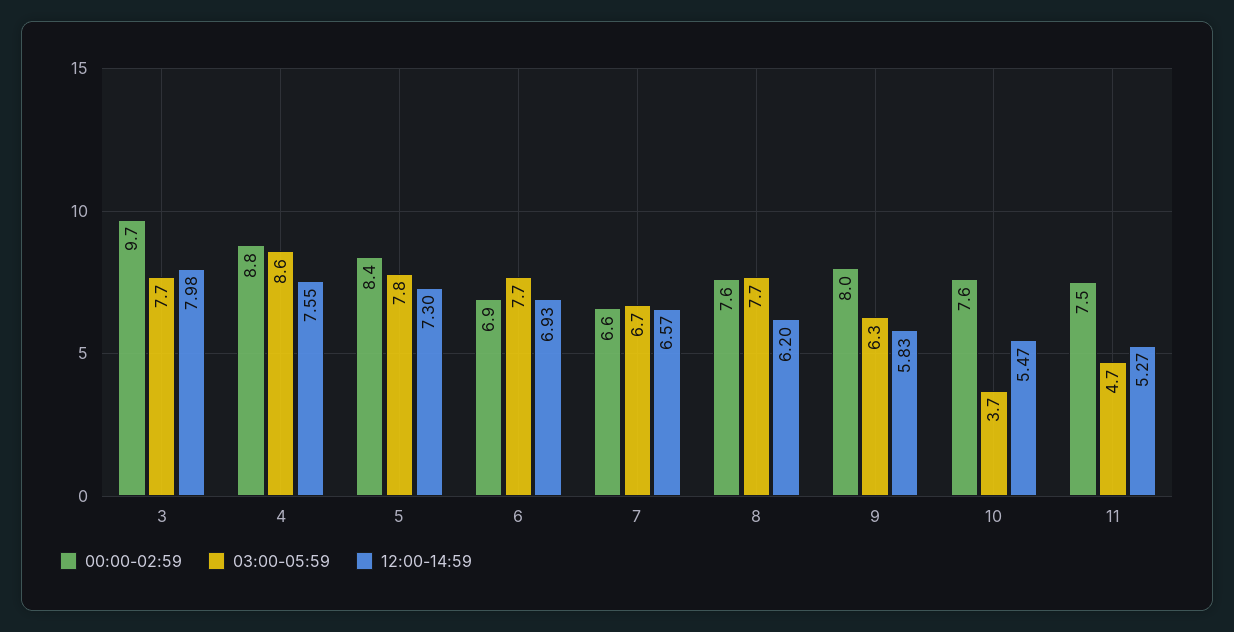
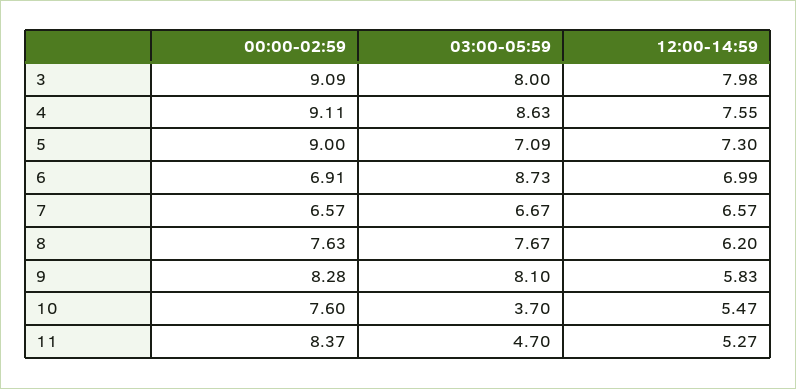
  {
    "00:00-02:59": {
-     "3": 9.7,
+     "3": 9.09,
-     "4": 8.8,
+     "4": 9.11,
-     "5": 8.4,
+     "5": 9,
      "6": 6.91,
      "7": 6.57,
      "8": 7.63,
-     "9": 8,
+     "9": 8.28,
      "10": 7.6,
-     "11": 7.5
+     "11": 8.37
    },
    "03:00-05:59": {
-     "3": 7.7,
+     "3": 8,
      "4": 8.63,
-     "5": 7.8,
+     "5": 7.09,
-     "6": 7.7,
+     "6": 8.73,
      "7": 6.67,
      "8": 7.67,
-     "9": 6.3,
+     "9": 8.1,
      "10": 3.7,
      "11": 4.7
    },
    "12:00-14:59": {
      "3": 7.98,
      "4": 7.55,
      "5": 7.3,
-     "6": 6.93,
+     "6": 6.99,
      "7": 6.57,
      "8": 6.2,
      "9": 5.83,
      "10": 5.47,
      "11": 5.27
    }
  }

